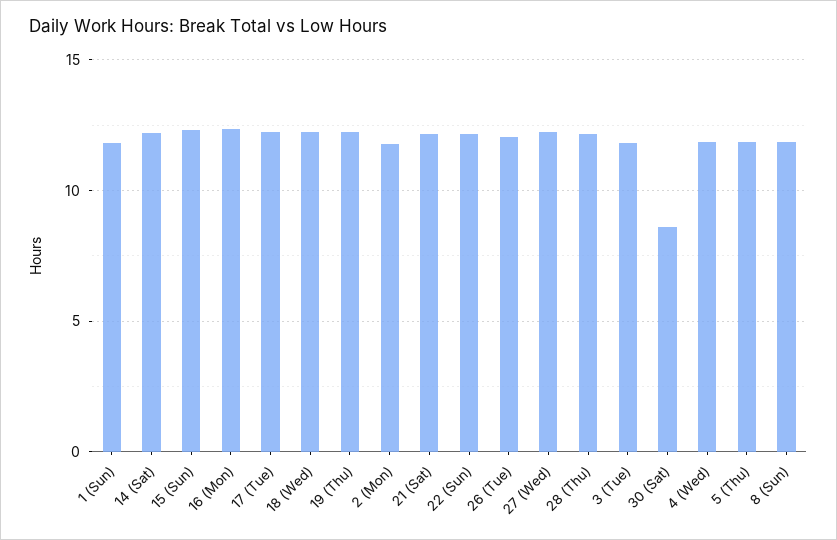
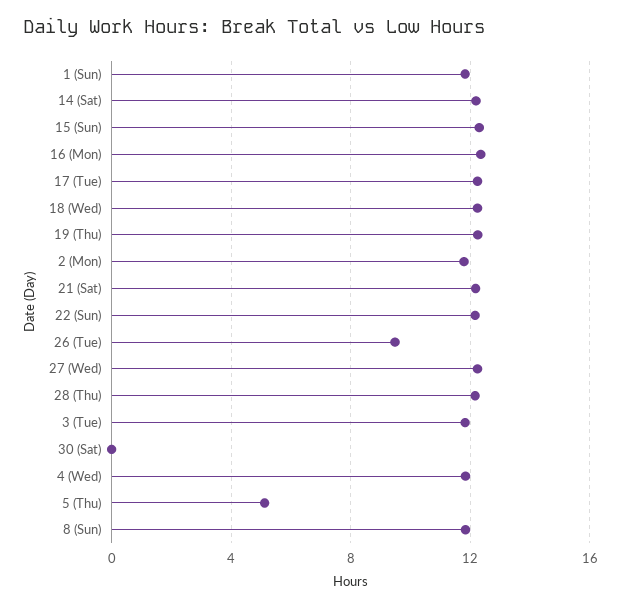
  {
    "1 (Sun)": 12,
    "14 (Sat)": 12,
    "15 (Sun)": 12.5,
    "16 (Mon)": 12.5,
    "17 (Tue)": 12,
    "18 (Wed)": 12,
    "19 (Thu)": 12.5,
    "2 (Mon)": 12,
    "21 (Sat)": 12,
    "22 (Sun)": 12,
-   "26 (Tue)": 12,
+   "26 (Tue)": 9.5,
    "27 (Wed)": 12,
    "28 (Thu)": 12,
    "3 (Tue)": 12,
-   "30 (Sat)": 8.5,
+   "30 (Sat)": 0,
    "4 (Wed)": 12,
-   "5 (Thu)": 12,
+   "5 (Thu)": 5,
    "8 (Sun)": 12
  }

